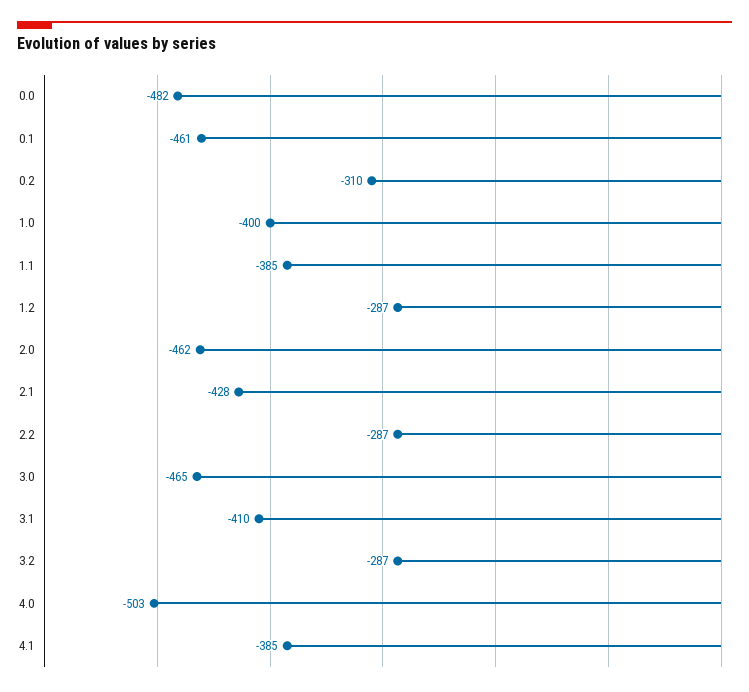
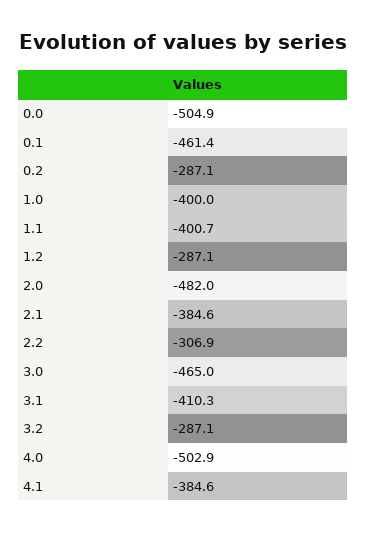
  {
-   "0.0": -482,
+   "0.0": -504.9,
    "0.1": -461.4,
-   "0.2": -310,
+   "0.2": -287.1,
    "1.0": -400,
-   "1.1": -385,
+   "1.1": -400.7,
    "1.2": -287.1,
-   "2.0": -462,
+   "2.0": -482,
-   "2.1": -428,
+   "2.1": -384.6,
-   "2.2": -287,
+   "2.2": -306.9,
    "3.0": -465,
    "3.1": -410.3,
    "3.2": -287.1,
    "4.0": -502.9,
    "4.1": -384.6
  }

